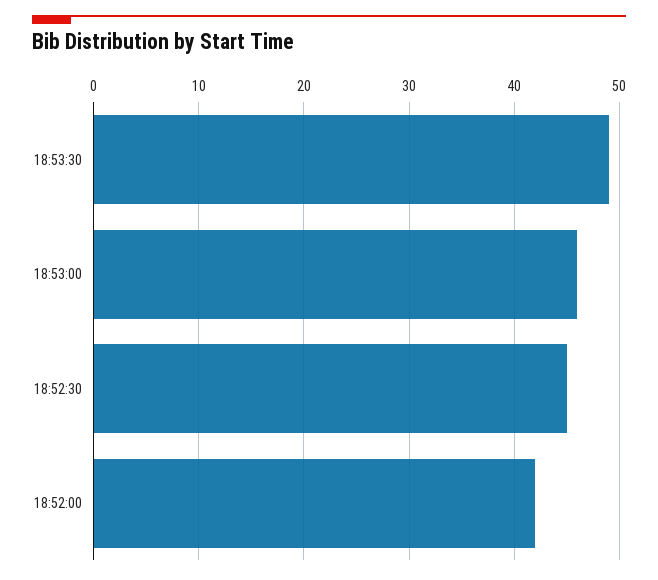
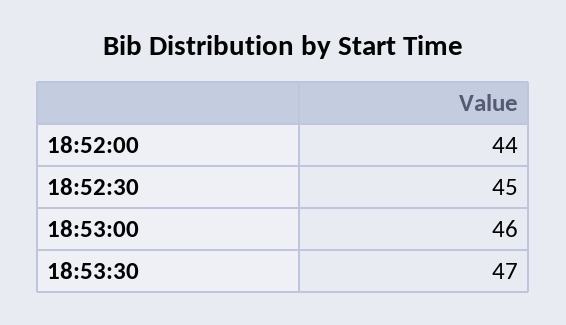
  {
-   "18:53:30": 49,
+   "18:53:30": 47,
    "18:53:00": 46,
    "18:52:30": 45,
-   "18:52:00": 42
+   "18:52:00": 44
  }

